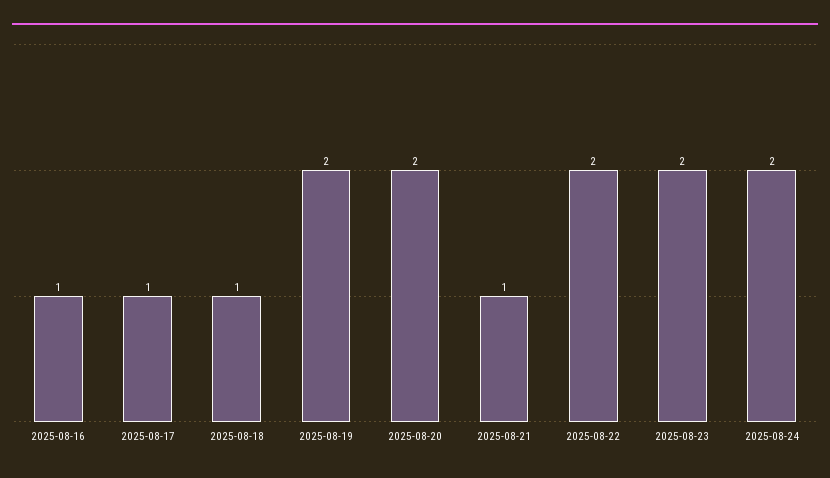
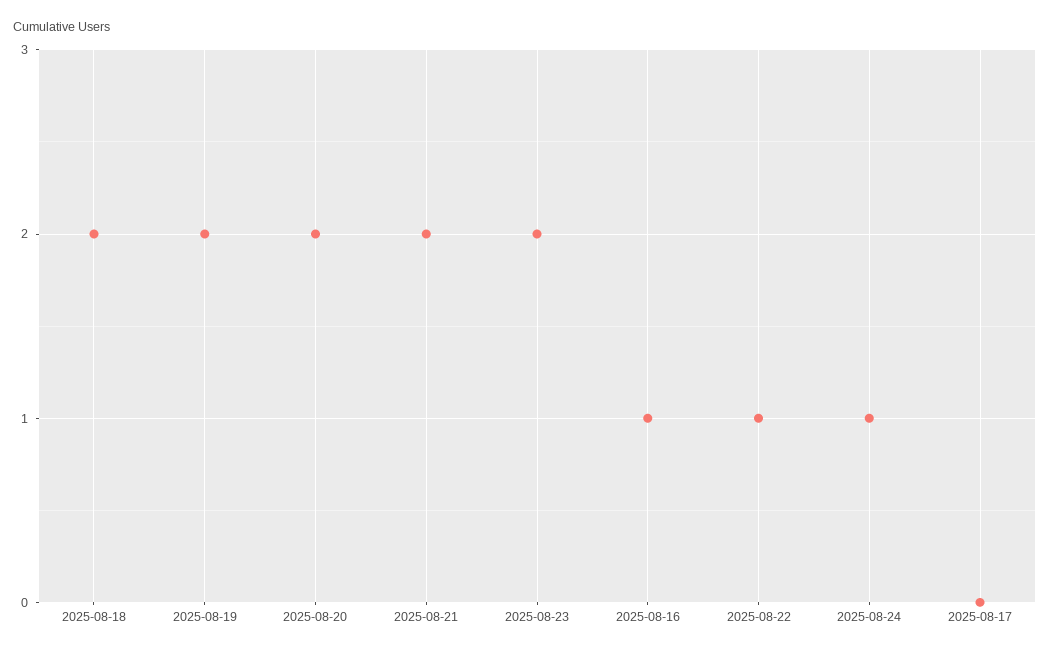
  {
    "2025-08-16": 1,
-   "2025-08-17": 1,
+   "2025-08-17": 0,
-   "2025-08-18": 1,
+   "2025-08-18": 2,
    "2025-08-19": 2,
    "2025-08-20": 2,
-   "2025-08-21": 1,
+   "2025-08-21": 2,
-   "2025-08-22": 2,
+   "2025-08-22": 1,
    "2025-08-23": 2,
-   "2025-08-24": 2
+   "2025-08-24": 1
  }

